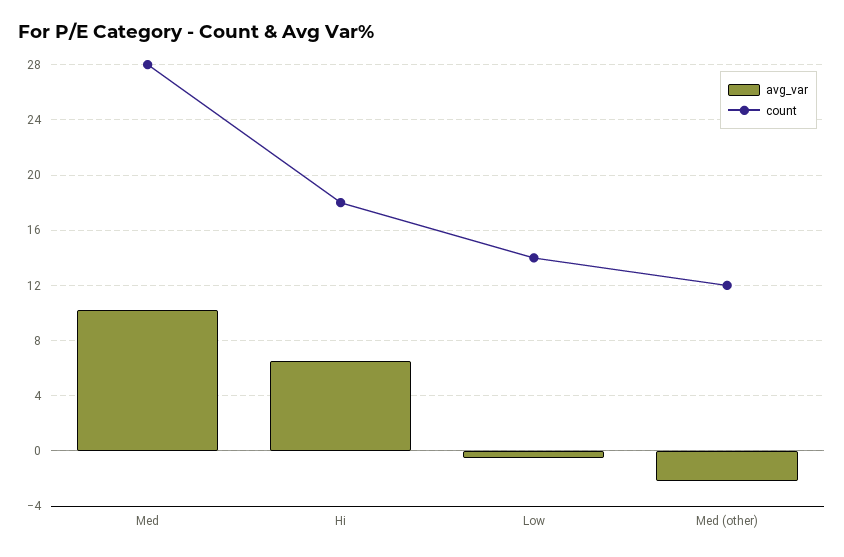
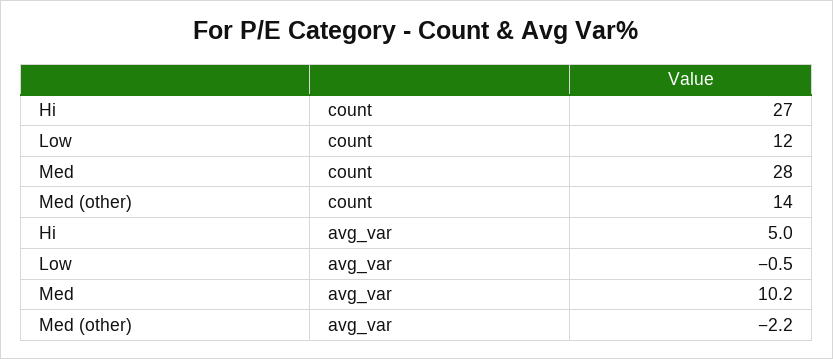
  {
    "avg_var": {
      "Med": 10.2,
-     "Hi": 6.5,
+     "Hi": 5,
      "Low": -0.5,
      "Med (other)": -2.2
    },
    "count": {
      "Med": 28,
-     "Hi": 18,
+     "Hi": 27,
-     "Low": 14,
+     "Low": 12,
-     "Med (other)": 12
+     "Med (other)": 14
    }
  }

